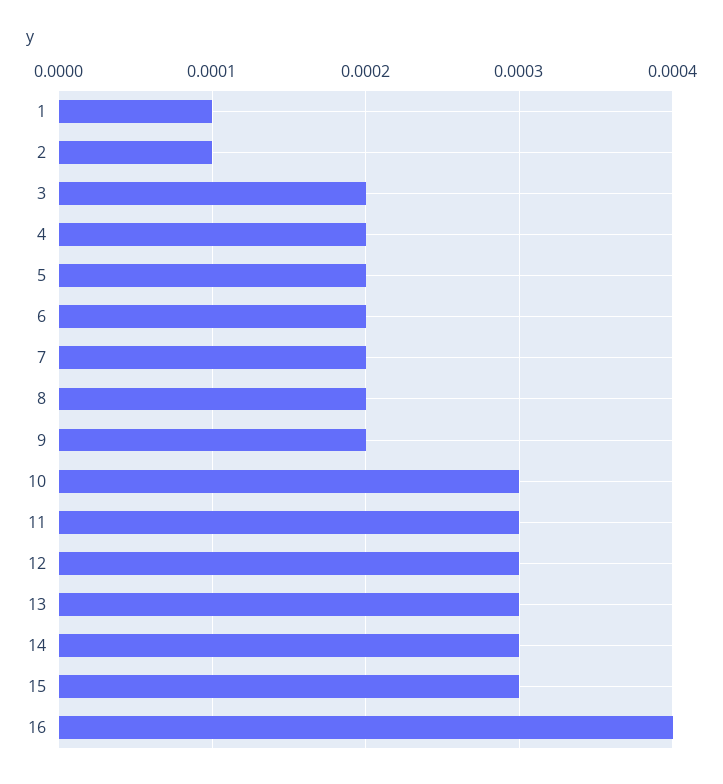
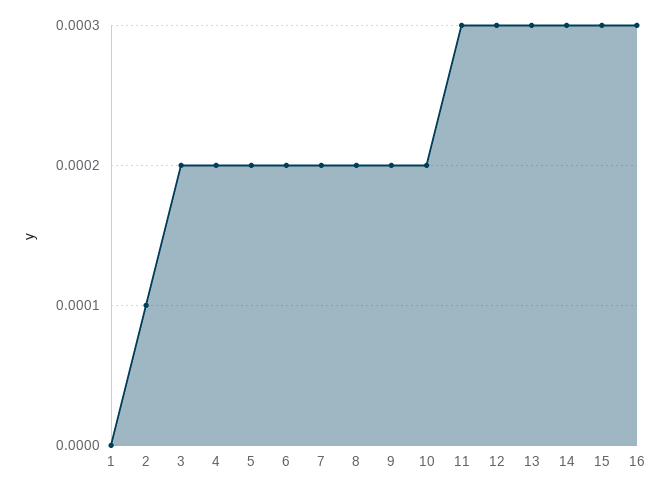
  {
-   "1": 0.0001,
+   "1": 0,
    "2": 0.0001,
    "3": 0.0002,
    "4": 0.0002,
    "5": 0.0002,
    "6": 0.0002,
    "7": 0.0002,
    "8": 0.0002,
    "9": 0.0002,
-   "10": 0.0003,
+   "10": 0.0002,
    "11": 0.0003,
    "12": 0.0003,
    "13": 0.0003,
    "14": 0.0003,
    "15": 0.0003,
-   "16": 0.0004
+   "16": 0.0003
  }

